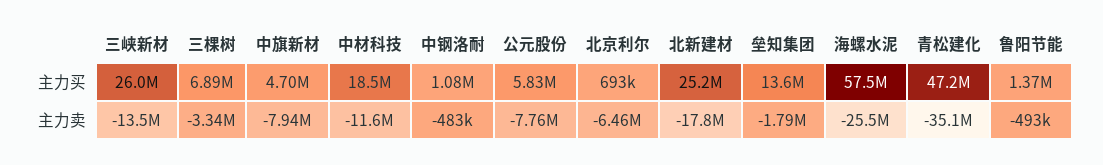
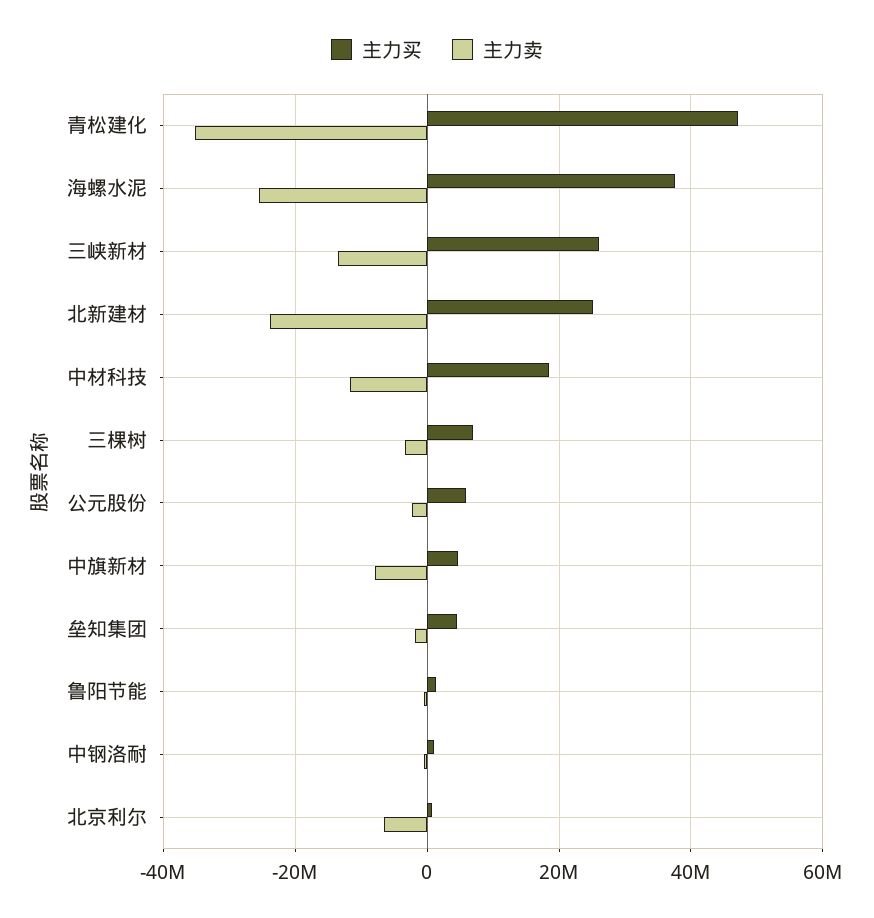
  {
    "主力买": {
      "三峡新材": 26000000,
      "三棵树": 6890000,
      "中旗新材": 4700000,
      "中材科技": 18500000,
      "中钢洛耐": 1080000,
      "公元股份": 5830000,
      "北京利尔": 693000,
      "北新建材": 25200000,
-     "垒知集团": 13600000,
+     "垒知集团": 4000000,
-     "海螺水泥": 57500000,
+     "海螺水泥": 38000000,
      "青松建化": 47200000,
      "鲁阳节能": 1370000
    },
    "主力卖": {
      "三峡新材": -13500000,
      "三棵树": -3340000,
      "中旗新材": -7940000,
      "中材科技": -11600000,
      "中钢洛耐": -483000,
-     "公元股份": -7760000,
+     "公元股份": -2000000,
      "北京利尔": -6460000,
-     "北新建材": -17800000,
+     "北新建材": -24000000,
      "垒知集团": -1790000,
      "海螺水泥": -25500000,
      "青松建化": -35100000,
      "鲁阳节能": -493000
    }
  }

